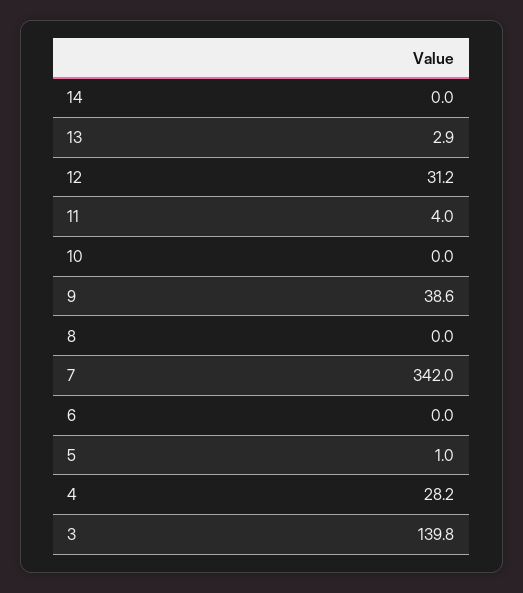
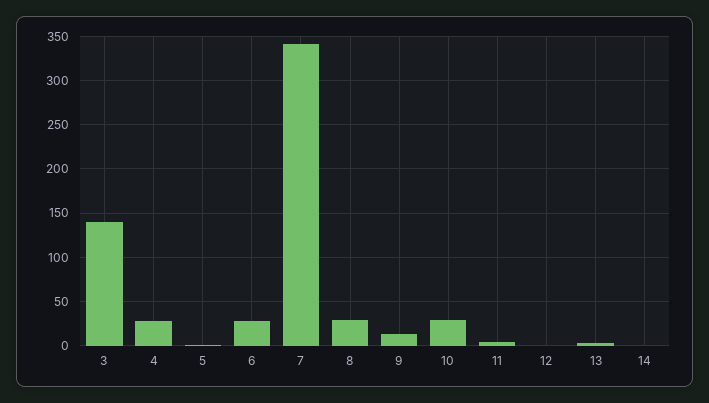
  {
    "14": 0,
    "13": 2.9,
-   "12": 31.2,
+   "12": 0,
    "11": 4,
-   "10": 0,
+   "10": 30,
-   "9": 38.6,
+   "9": 10,
-   "8": 0,
+   "8": 30,
    "7": 342,
-   "6": 0,
+   "6": 30,
    "5": 1,
    "4": 28.2,
    "3": 139.8
  }

